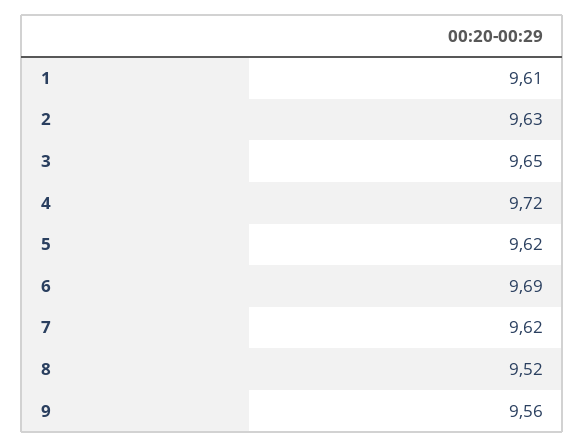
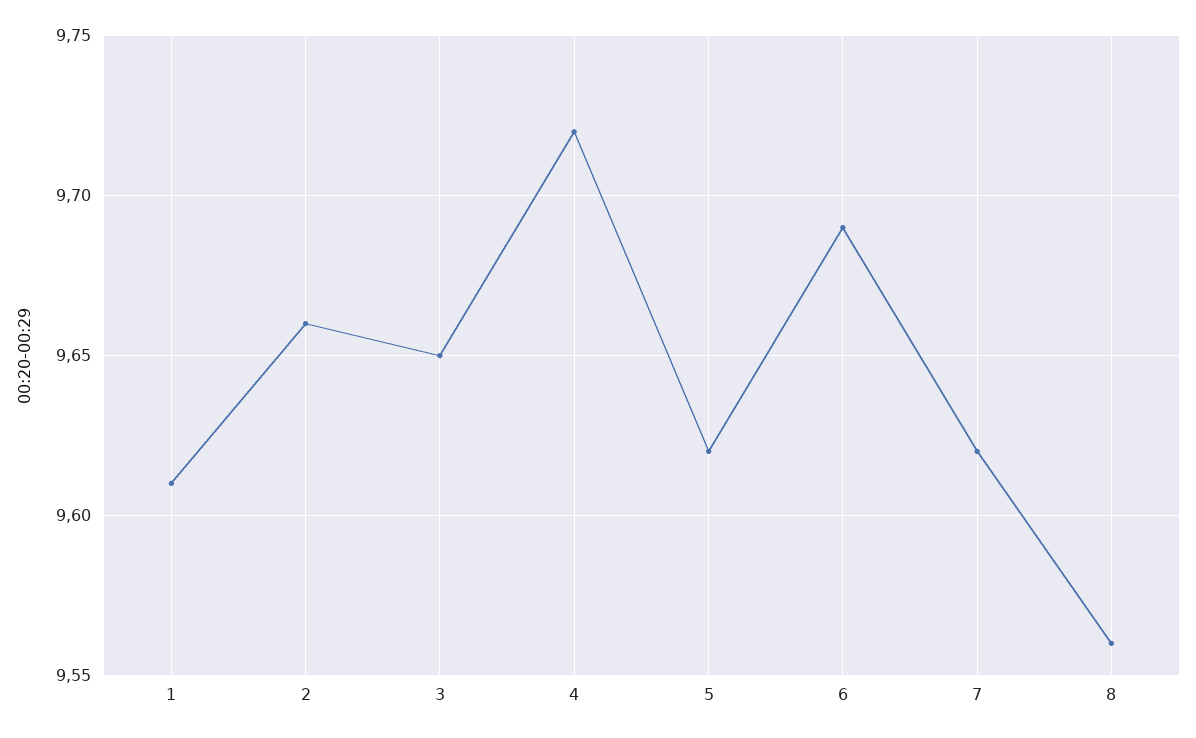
  {
    "1": 9.61,
-   "2": 9.63,
+   "2": 9.66,
    "3": 9.65,
    "4": 9.72,
    "5": 9.62,
    "6": 9.69,
    "7": 9.62,
-   "8": 9.52,
+   "8": 9.56
-   "9": 9.56
  }

